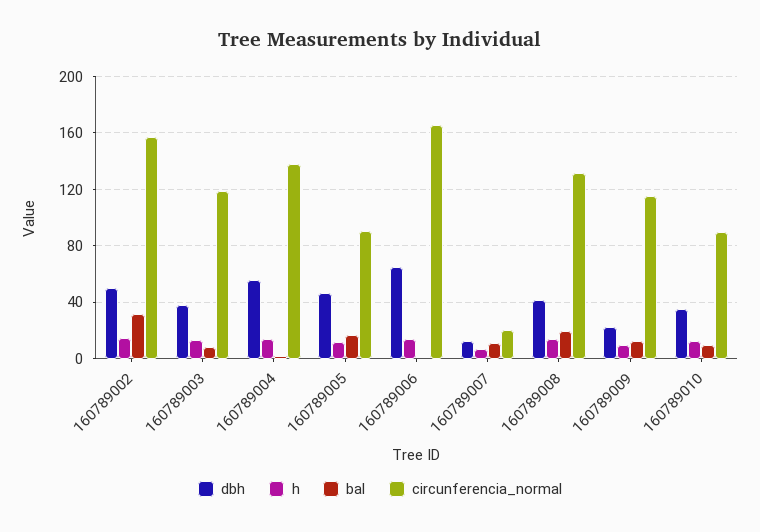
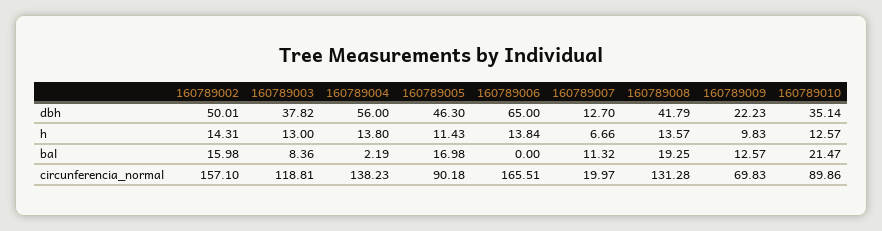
  {
    "dbh": {
      "160789002": 50.01,
      "160789003": 37.82,
      "160789004": 56,
      "160789005": 46.3,
      "160789006": 65,
      "160789007": 12.7,
      "160789008": 41.79,
      "160789009": 22.23,
      "160789010": 35.14
    },
    "h": {
      "160789002": 14.31,
      "160789003": 13,
      "160789004": 13.8,
      "160789005": 11.43,
      "160789006": 13.84,
      "160789007": 6.66,
      "160789008": 13.57,
      "160789009": 9.83,
      "160789010": 12.57
    },
    "bal": {
-     "160789002": 30,
+     "160789002": 15.98,
      "160789003": 8.36,
      "160789004": 2.19,
      "160789005": 16.98,
      "160789006": 0,
      "160789007": 11.32,
      "160789008": 19.25,
      "160789009": 12.57,
-     "160789010": 10
+     "160789010": 21.47
    },
    "circunferencia_normal": {
      "160789002": 157.1,
      "160789003": 118.81,
      "160789004": 138.23,
      "160789005": 90.18,
      "160789006": 165.51,
      "160789007": 19.97,
      "160789008": 131.28,
-     "160789009": 115,
+     "160789009": 69.83,
      "160789010": 89.86
    }
  }

